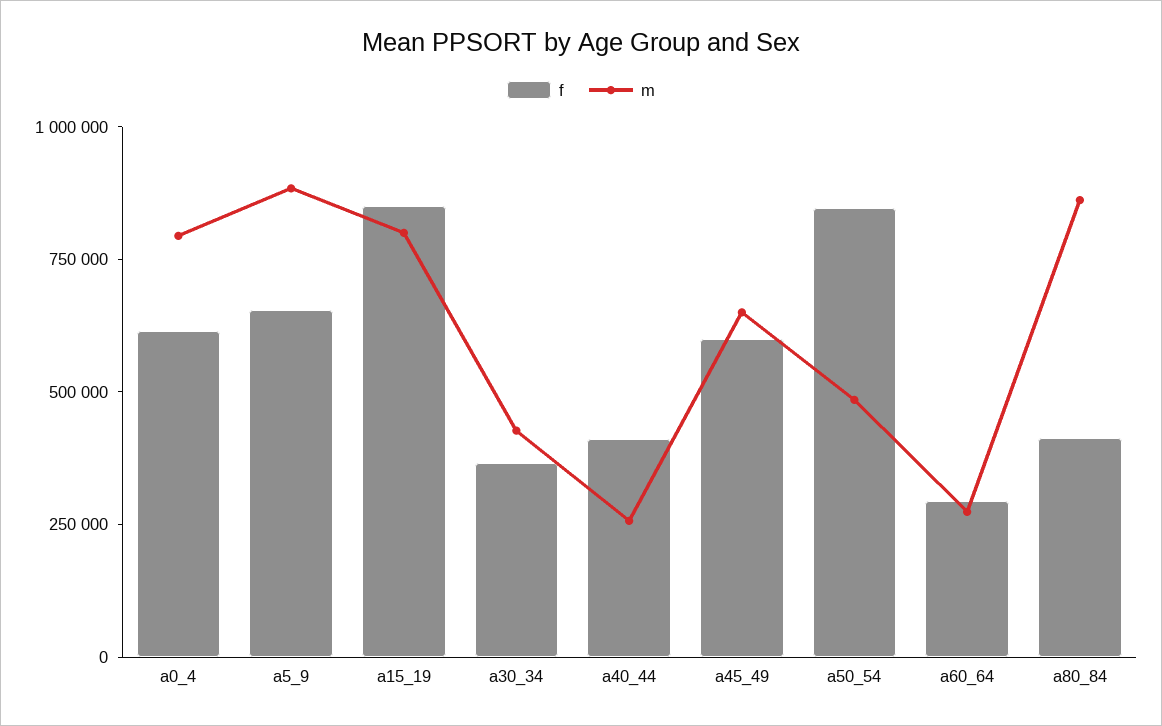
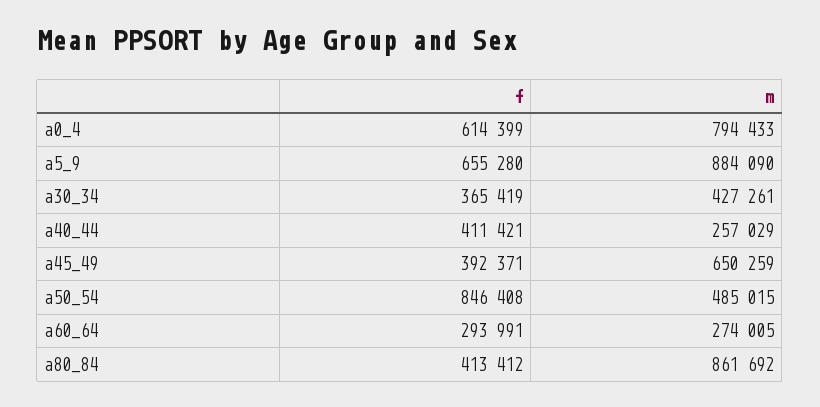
  {
    "f": {
      "a0_4": 614399,
      "a5_9": 655280,
-     "a15_19": 850000,
      "a30_34": 365419,
      "a40_44": 411421,
-     "a45_49": 600000,
+     "a45_49": 392371,
      "a50_54": 846408,
      "a60_64": 293991,
      "a80_84": 413412
    },
    "m": {
      "a0_4": 794433,
      "a5_9": 884090,
-     "a15_19": 800000,
      "a30_34": 427261,
      "a40_44": 257029,
      "a45_49": 650259,
      "a50_54": 485015,
      "a60_64": 274005,
      "a80_84": 861692
    }
  }

